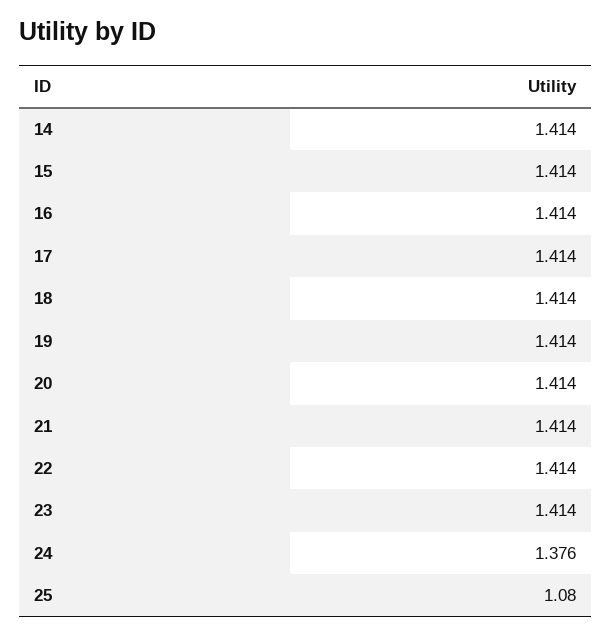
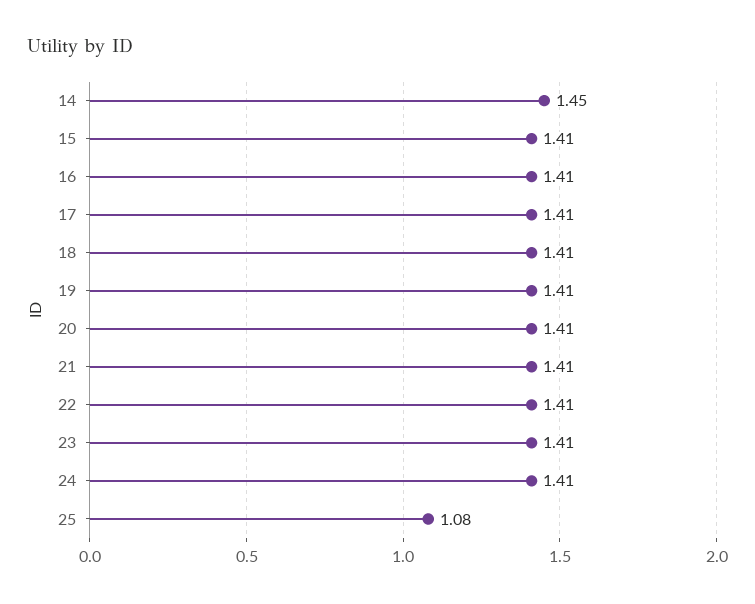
  {
-   "14": 1.414,
+   "14": 1.45,
    "15": 1.414,
    "16": 1.414,
    "17": 1.414,
    "18": 1.414,
    "19": 1.414,
    "20": 1.414,
    "21": 1.414,
    "22": 1.414,
    "23": 1.414,
-   "24": 1.376,
+   "24": 1.41,
    "25": 1.08
  }

